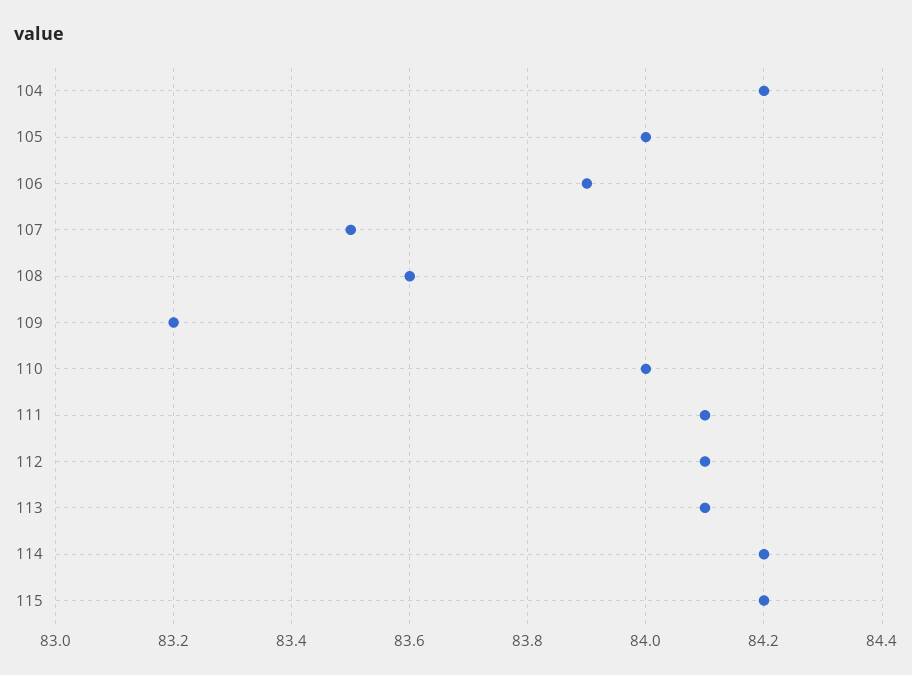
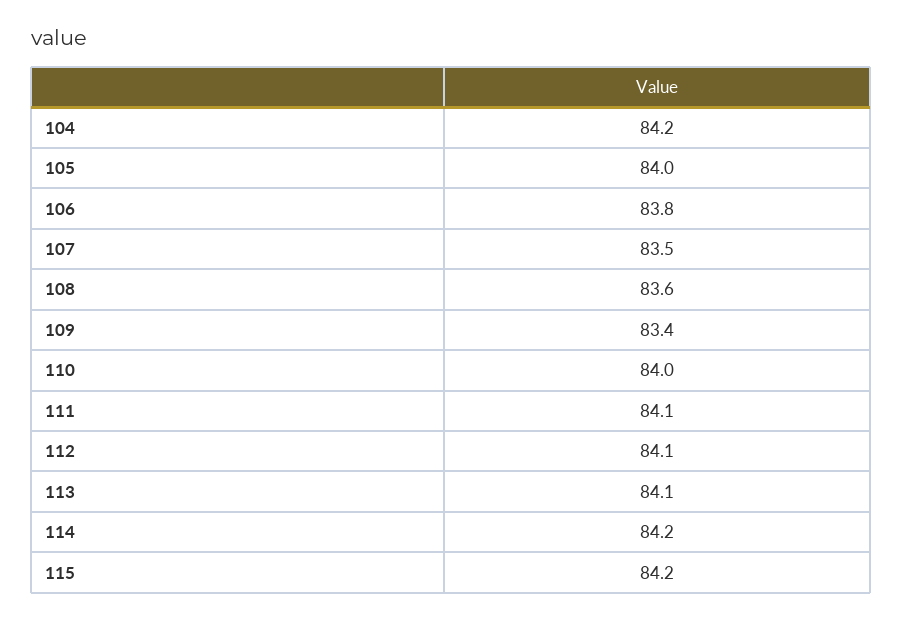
  {
    "104": 84.2,
    "105": 84,
-   "106": 83.9,
+   "106": 83.8,
    "107": 83.5,
    "108": 83.6,
-   "109": 83.2,
+   "109": 83.4,
    "110": 84,
    "111": 84.1,
    "112": 84.1,
    "113": 84.1,
    "114": 84.2,
    "115": 84.2
  }

